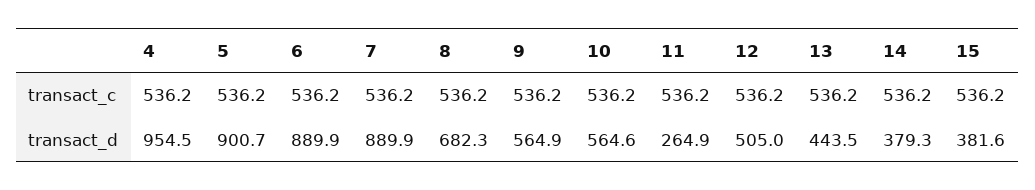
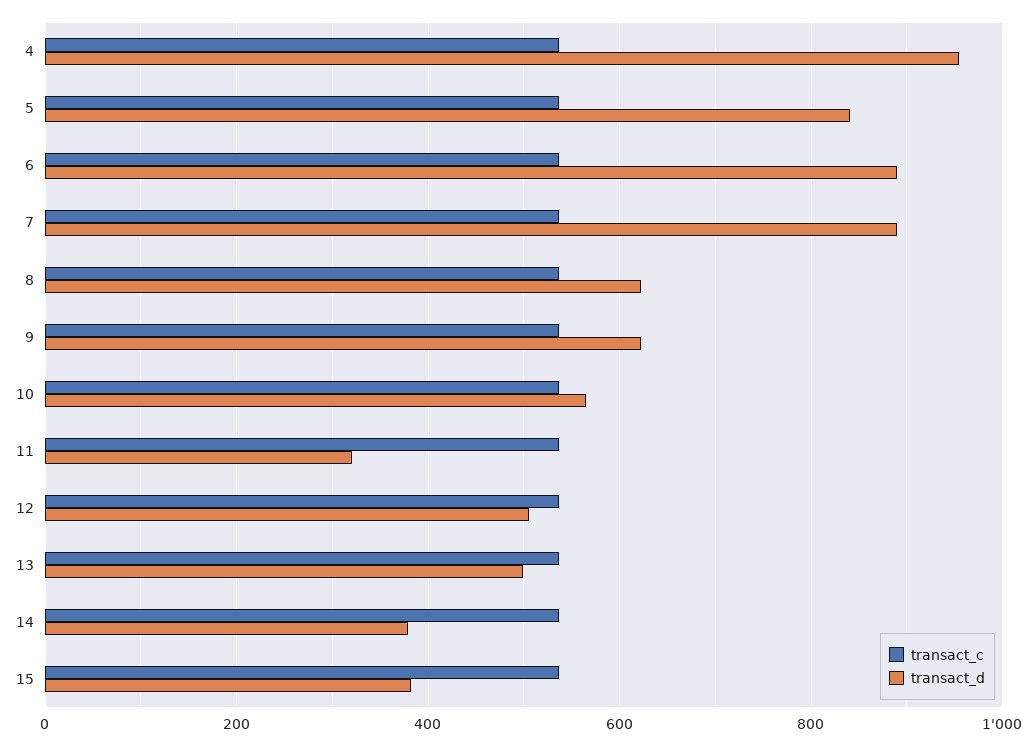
  {
    "transact_c": {
      "4": 536.2,
      "5": 536.2,
      "6": 536.2,
      "7": 536.2,
      "8": 536.2,
      "9": 536.2,
      "10": 536.2,
      "11": 536.2,
      "12": 536.2,
      "13": 536.2,
      "14": 536.2,
      "15": 536.2
    },
    "transact_d": {
      "4": 954.5,
-     "5": 900.7,
+     "5": 840,
      "6": 889.9,
      "7": 889.9,
-     "8": 682.3,
+     "8": 620,
-     "9": 564.9,
+     "9": 620,
      "10": 564.6,
-     "11": 264.9,
+     "11": 320,
      "12": 505,
-     "13": 443.5,
+     "13": 500,
      "14": 379.3,
      "15": 381.6
    }
  }

